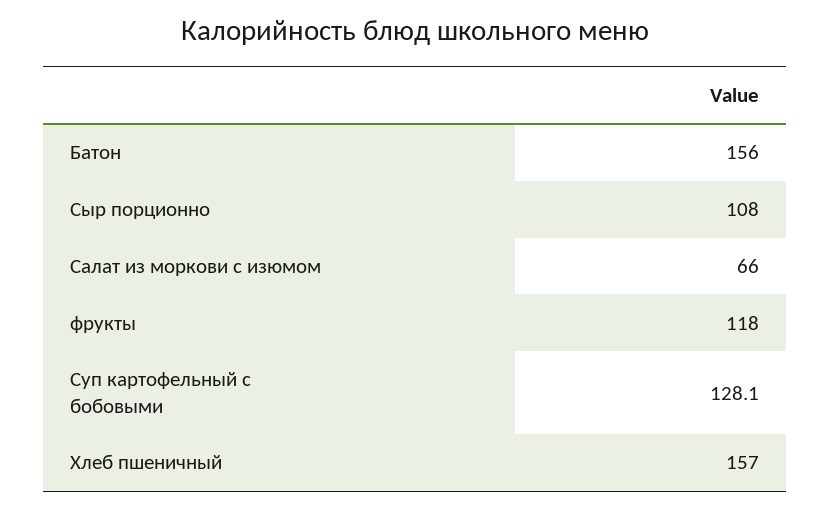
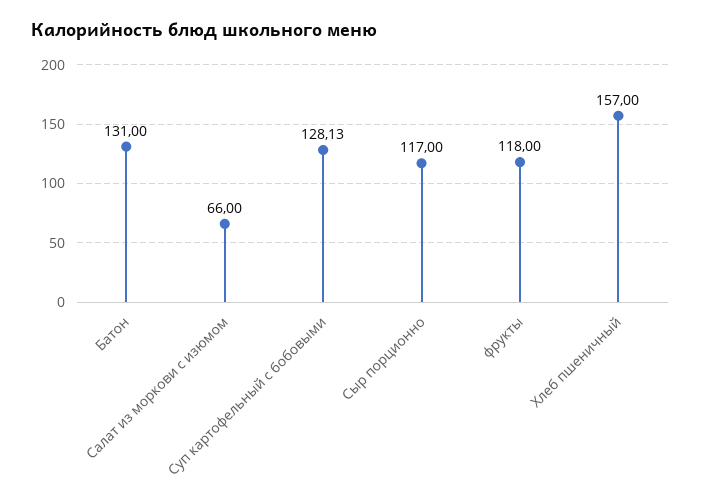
  {
-   "Батон": 156,
+   "Батон": 131,
-   "Сыр порционно": 108,
+   "Сыр порционно": 117,
    "Салат из моркови с изюмом": 66,
    "фрукты": 118,
    "Суп картофельный с бобовыми": 128.13,
    "Хлеб пшеничный": 157
  }

